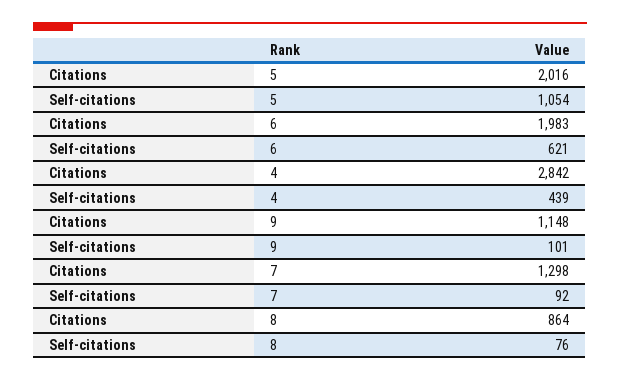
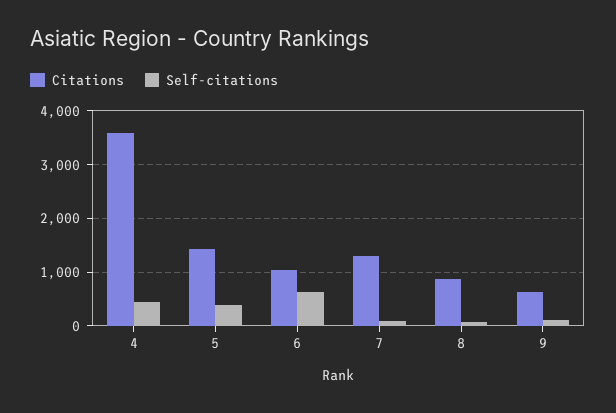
  {
    "Citations": {
-     "5": 2016,
+     "5": 1400,
-     "6": 1983,
+     "6": 1000,
-     "4": 2842,
+     "4": 3600,
-     "9": 1148,
+     "9": 600,
      "7": 1298,
      "8": 864
    },
    "Self-citations": {
-     "5": 1054,
+     "5": 400,
      "6": 621,
      "4": 439,
      "9": 101,
      "7": 92,
      "8": 76
    }
  }

